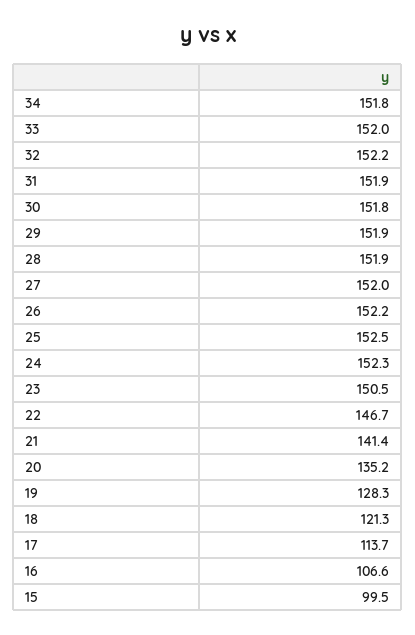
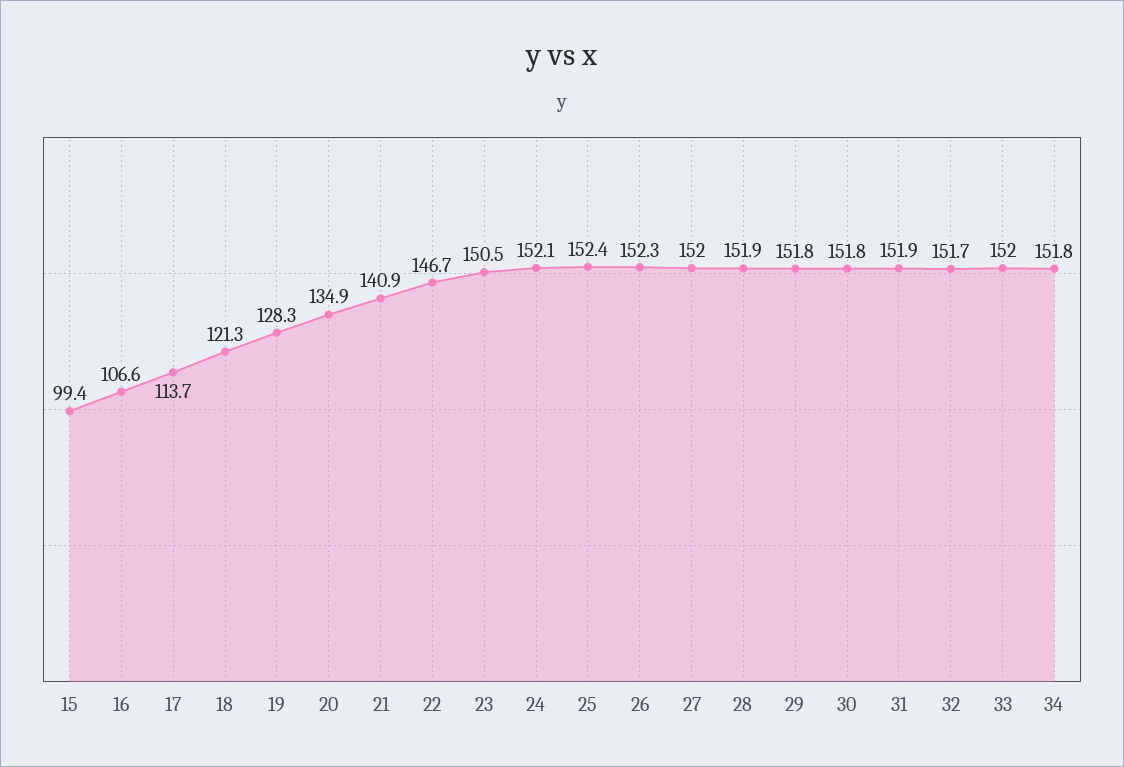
  {
    "34": 151.8,
    "33": 152,
-   "32": 152.2,
+   "32": 151.7,
    "31": 151.9,
    "30": 151.8,
-   "29": 151.9,
+   "29": 151.8,
    "28": 151.9,
    "27": 152,
-   "26": 152.2,
+   "26": 152.3,
-   "25": 152.5,
+   "25": 152.4,
-   "24": 152.3,
+   "24": 152.1,
    "23": 150.5,
    "22": 146.7,
-   "21": 141.4,
+   "21": 140.9,
-   "20": 135.2,
+   "20": 134.9,
    "19": 128.3,
    "18": 121.3,
    "17": 113.7,
    "16": 106.6,
-   "15": 99.5
+   "15": 99.4
  }

